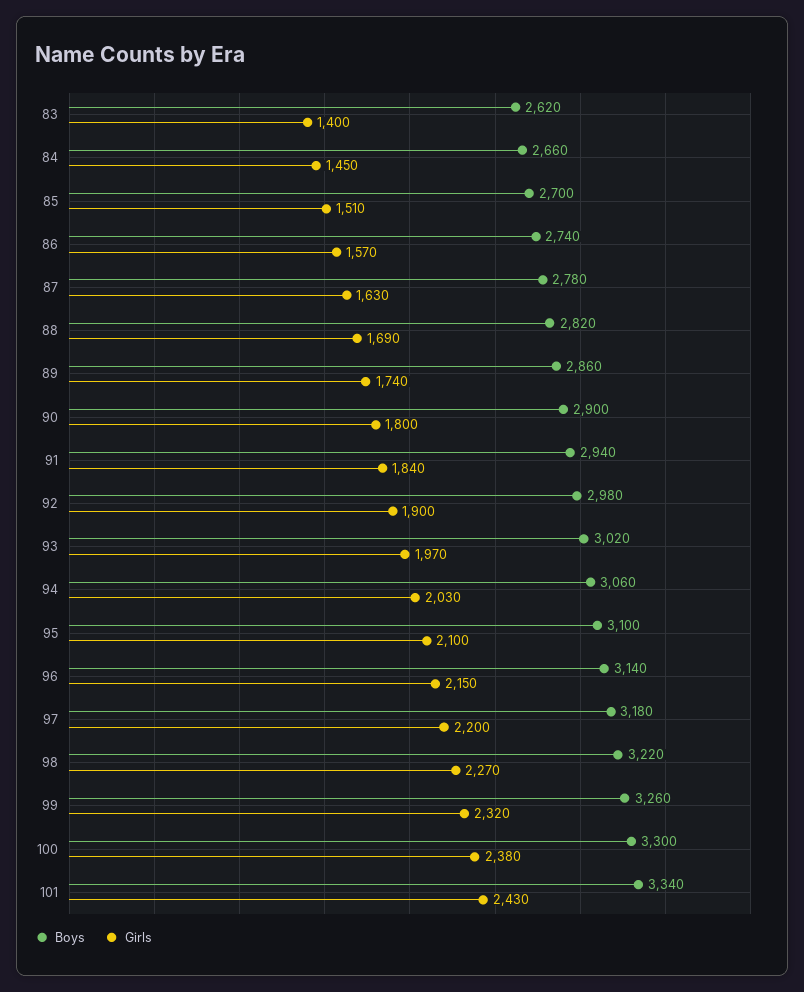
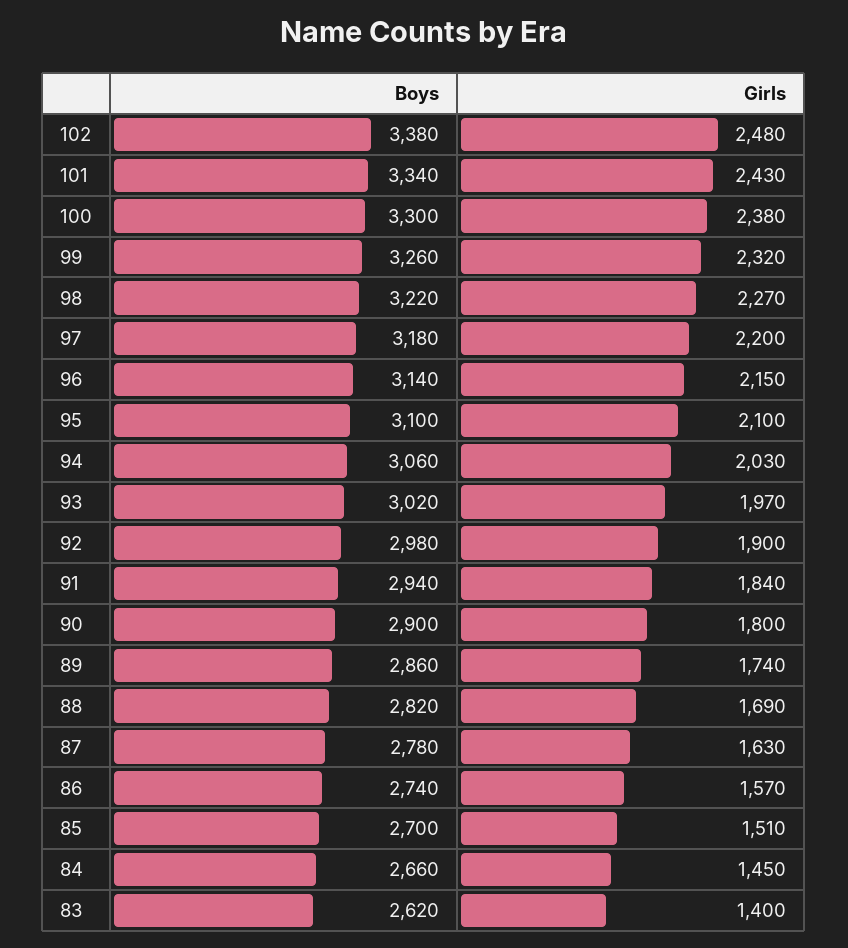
  {
    "Boys": {
      "83": 2620,
      "84": 2660,
      "85": 2700,
      "86": 2740,
      "87": 2780,
      "88": 2820,
      "89": 2860,
      "90": 2900,
      "91": 2940,
      "92": 2980,
      "93": 3020,
      "94": 3060,
      "95": 3100,
      "96": 3140,
      "97": 3180,
      "98": 3220,
      "99": 3260,
      "100": 3300,
-     "101": 3340
+     "101": 3340,
+     "102": 3380
    },
    "Girls": {
      "83": 1400,
      "84": 1450,
      "85": 1510,
      "86": 1570,
      "87": 1630,
      "88": 1690,
      "89": 1740,
      "90": 1800,
      "91": 1840,
      "92": 1900,
      "93": 1970,
      "94": 2030,
      "95": 2100,
      "96": 2150,
      "97": 2200,
      "98": 2270,
      "99": 2320,
      "100": 2380,
-     "101": 2430
+     "101": 2430,
+     "102": 2480
    }
  }

